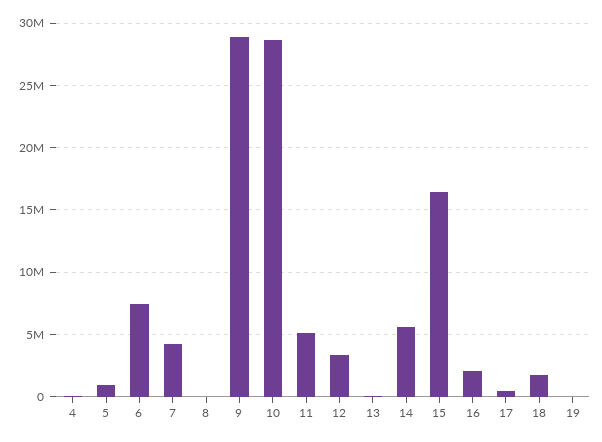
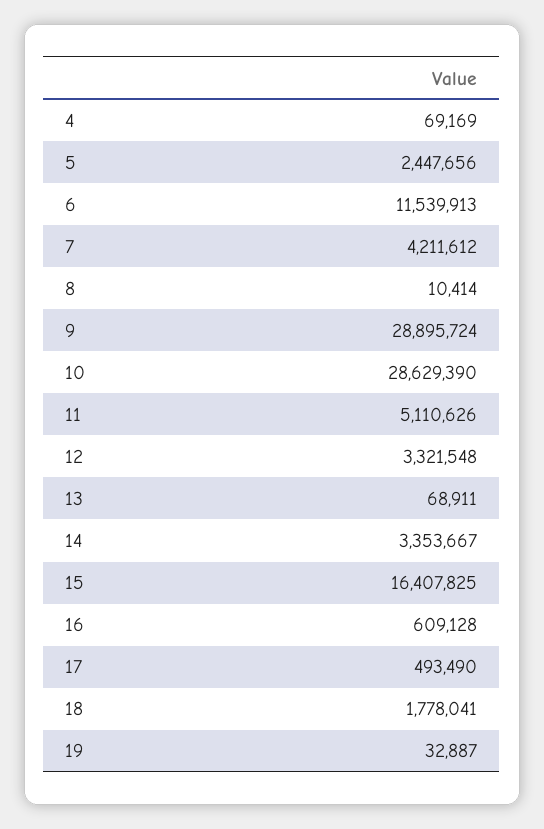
  {
    "4": 69169,
-   "5": 1000000,
+   "5": 2447656,
-   "6": 7500000,
+   "6": 11539913,
    "7": 4211612,
    "8": 10414,
    "9": 28895724,
    "10": 28629390,
    "11": 5110626,
    "12": 3321548,
    "13": 68911,
-   "14": 5500000,
+   "14": 3353667,
    "15": 16407825,
-   "16": 2000000,
+   "16": 609128,
    "17": 493490,
    "18": 1778041,
    "19": 32887
  }

